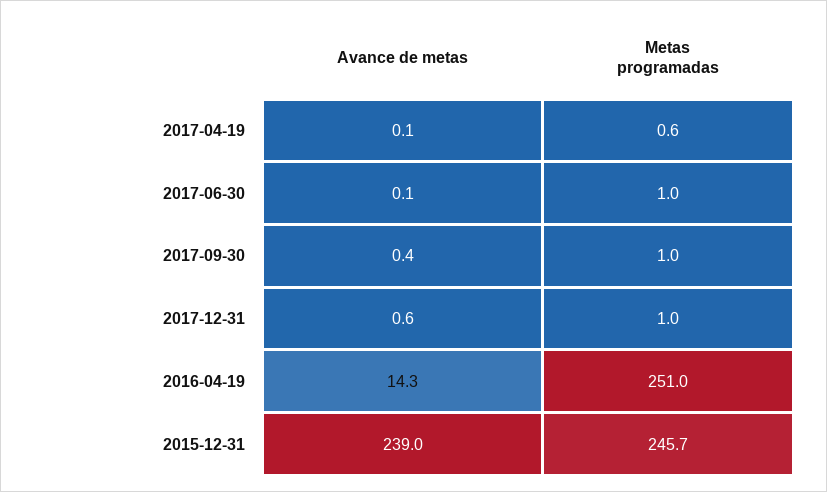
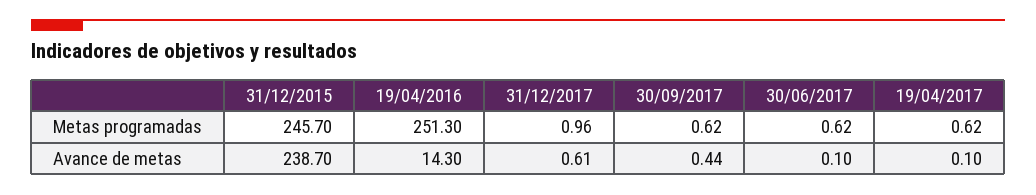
  {
    "Avance de metas": {
      "2017-04-19": 0.1,
      "2017-06-30": 0.1,
      "2017-09-30": 0.44,
      "2017-12-31": 0.61,
      "2016-04-19": 14.3,
-     "2015-12-31": 239
+     "2015-12-31": 238.7
    },
    "Metas programadas": {
      "2017-04-19": 0.62,
-     "2017-06-30": 1,
+     "2017-06-30": 0.62,
-     "2017-09-30": 1,
+     "2017-09-30": 0.62,
      "2017-12-31": 0.96,
-     "2016-04-19": 251,
+     "2016-04-19": 251.3,
      "2015-12-31": 245.7
    }
  }

